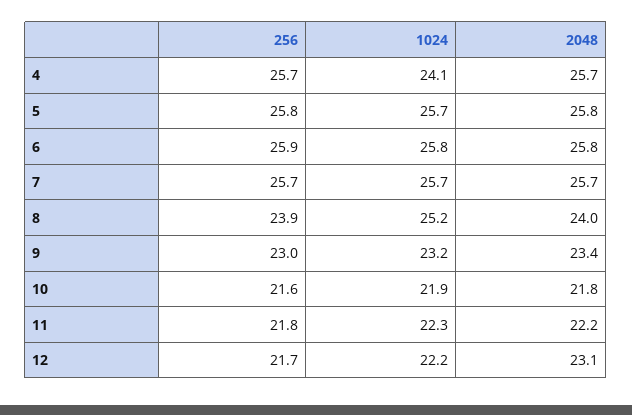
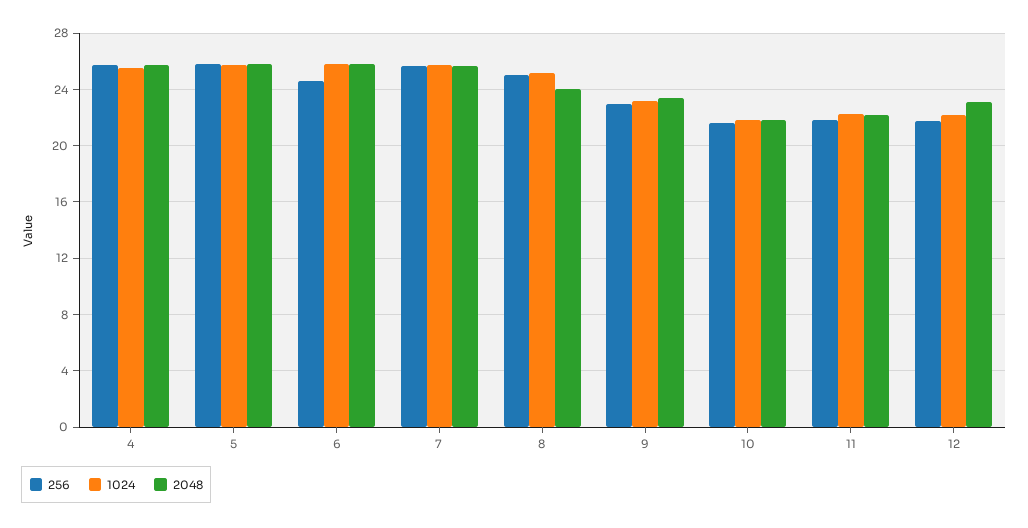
  {
    "256": {
      "4": 25.7,
      "5": 25.8,
-     "6": 25.9,
+     "6": 24.5,
      "7": 25.7,
-     "8": 23.9,
+     "8": 25,
      "9": 23,
      "10": 21.6,
      "11": 21.8,
      "12": 21.7
    },
    "1024": {
-     "4": 24.1,
+     "4": 25.5,
      "5": 25.7,
      "6": 25.8,
      "7": 25.7,
      "8": 25.2,
      "9": 23.2,
      "10": 21.9,
      "11": 22.3,
      "12": 22.2
    },
    "2048": {
      "4": 25.7,
      "5": 25.8,
      "6": 25.8,
      "7": 25.7,
      "8": 24,
      "9": 23.4,
      "10": 21.8,
      "11": 22.2,
      "12": 23.1
    }
  }

